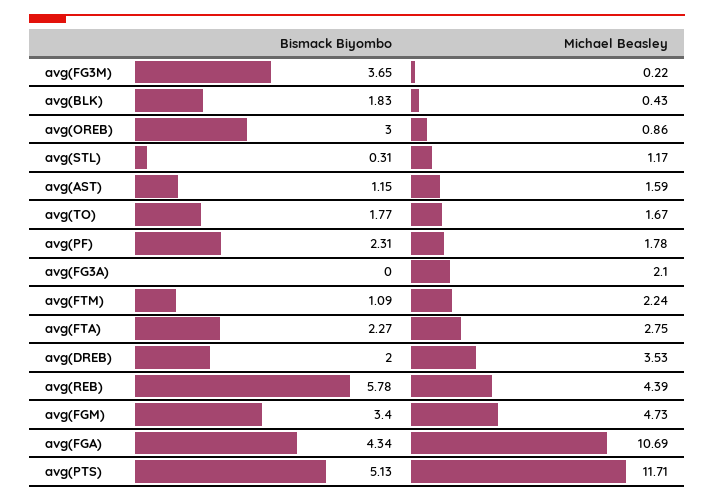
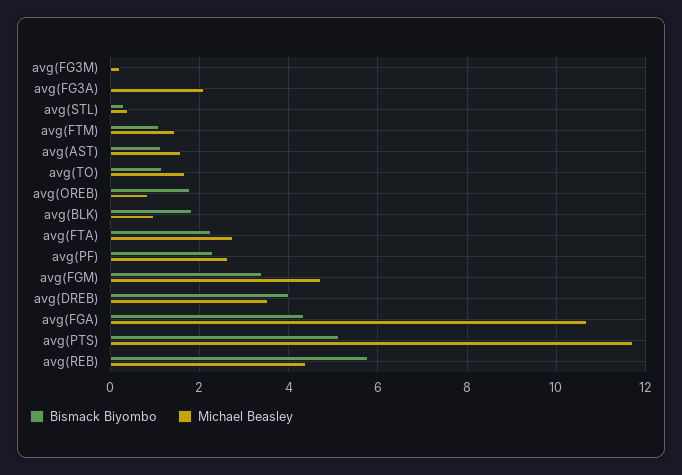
  {
    "Bismack Biyombo": {
-     "avg(FG3M)": 3.65,
+     "avg(FG3M)": 0,
      "avg(BLK)": 1.83,
-     "avg(OREB)": 3,
+     "avg(OREB)": 1.8,
      "avg(STL)": 0.31,
      "avg(AST)": 1.15,
-     "avg(TO)": 1.77,
+     "avg(TO)": 1.2,
      "avg(PF)": 2.31,
      "avg(FG3A)": 0,
      "avg(FTM)": 1.09,
      "avg(FTA)": 2.27,
-     "avg(DREB)": 2,
+     "avg(DREB)": 4,
      "avg(REB)": 5.78,
      "avg(FGM)": 3.4,
      "avg(FGA)": 4.34,
      "avg(PTS)": 5.13
    },
    "Michael Beasley": {
      "avg(FG3M)": 0.22,
-     "avg(BLK)": 0.43,
+     "avg(BLK)": 1,
      "avg(OREB)": 0.86,
-     "avg(STL)": 1.17,
+     "avg(STL)": 0.4,
      "avg(AST)": 1.59,
      "avg(TO)": 1.67,
-     "avg(PF)": 1.78,
+     "avg(PF)": 2.6,
      "avg(FG3A)": 2.1,
-     "avg(FTM)": 2.24,
+     "avg(FTM)": 1.4,
      "avg(FTA)": 2.75,
      "avg(DREB)": 3.53,
      "avg(REB)": 4.39,
      "avg(FGM)": 4.73,
      "avg(FGA)": 10.69,
      "avg(PTS)": 11.71
    }
  }

